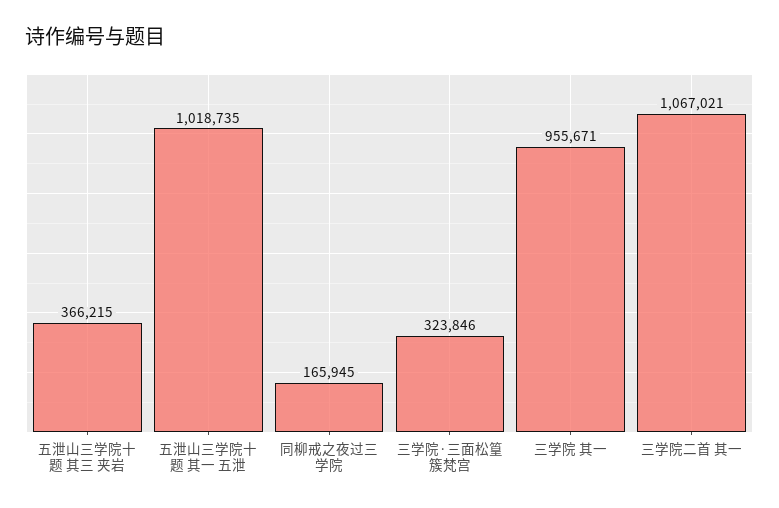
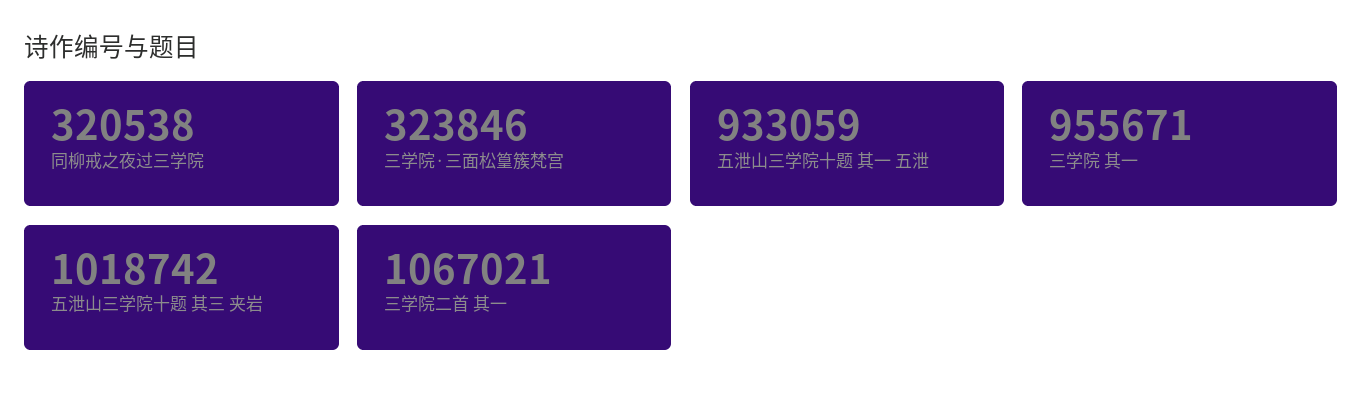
  {
-   "五泄山三学院十题 其三 夹岩": 366215,
+   "五泄山三学院十题 其三 夹岩": 1018742,
-   "五泄山三学院十题 其一 五泄": 1018735,
+   "五泄山三学院十题 其一 五泄": 933059,
-   "同柳戒之夜过三学院": 165945,
+   "同柳戒之夜过三学院": 320538,
    "三学院·三面松篁簇梵宫": 323846,
    "三学院 其一": 955671,
    "三学院二首 其一": 1067021
  }

